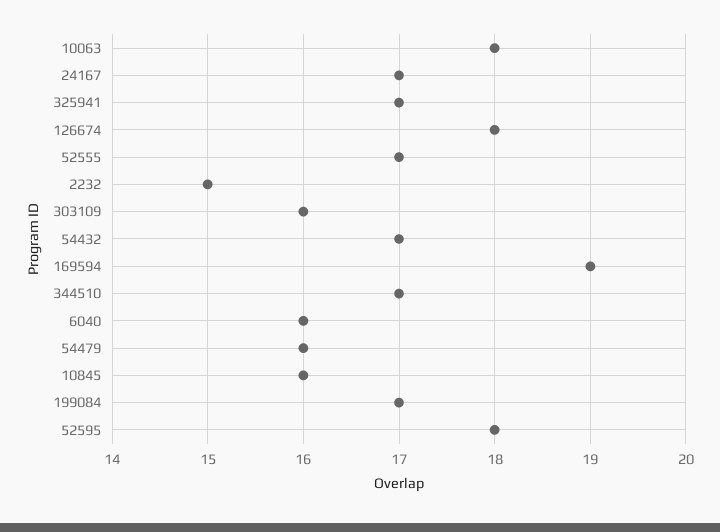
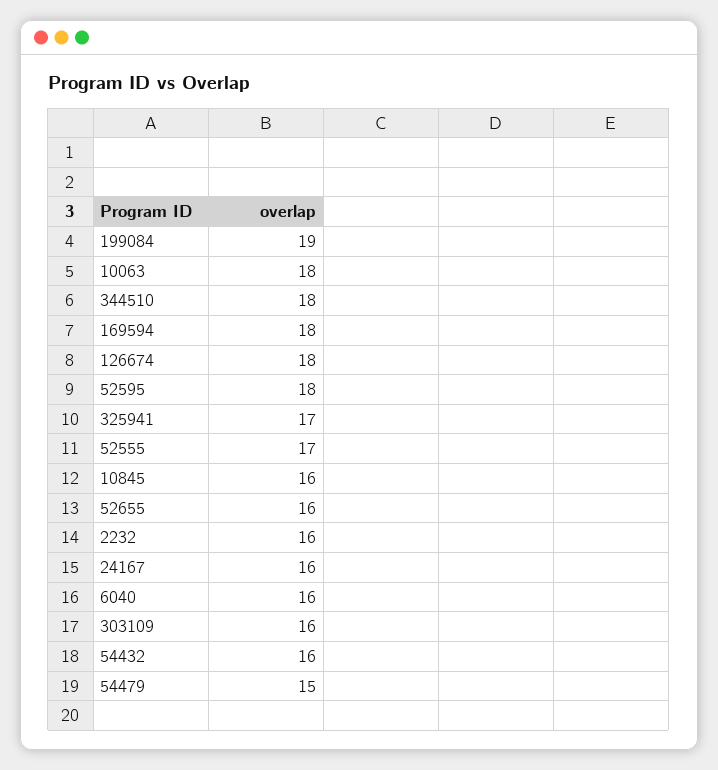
  {
    "10063": 18,
-   "24167": 17,
+   "24167": 16,
    "325941": 17,
    "126674": 18,
    "52555": 17,
-   "2232": 15,
+   "2232": 16,
    "303109": 16,
-   "54432": 17,
+   "54432": 16,
-   "169594": 19,
+   "169594": 18,
-   "344510": 17,
+   "344510": 18,
    "6040": 16,
-   "54479": 16,
+   "54479": 15,
    "10845": 16,
-   "199084": 17,
+   "199084": 19,
-   "52595": 18
+   "52595": 18,
+   "52655": 16
  }

